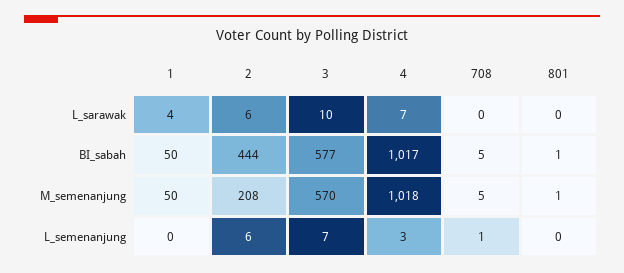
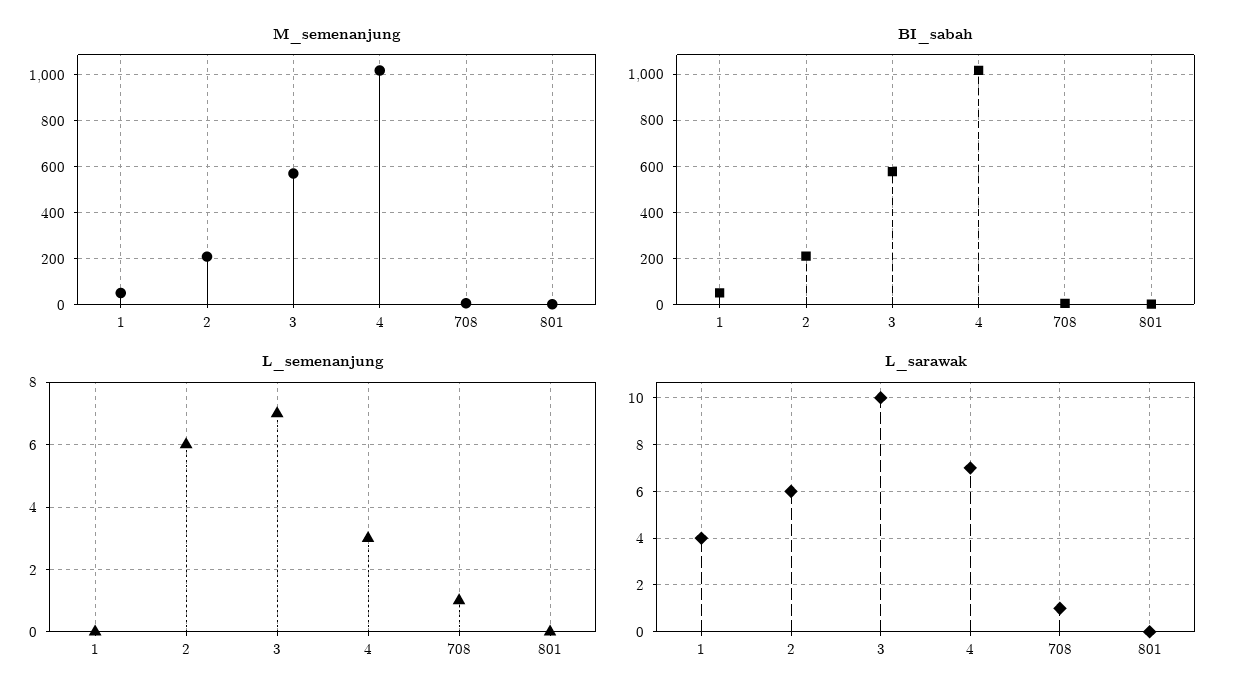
  {
    "L_sarawak": {
      "1": 4,
      "2": 6,
      "3": 10,
      "4": 7,
-     "708": 0,
+     "708": 1,
      "801": 0
    },
    "BI_sabah": {
      "1": 50,
-     "2": 444,
+     "2": 200,
      "3": 577,
      "4": 1017,
      "708": 5,
      "801": 1
    },
    "M_semenanjung": {
      "1": 50,
      "2": 208,
      "3": 570,
      "4": 1018,
      "708": 5,
      "801": 1
    },
    "L_semenanjung": {
      "1": 0,
      "2": 6,
      "3": 7,
      "4": 3,
      "708": 1,
      "801": 0
    }
  }

